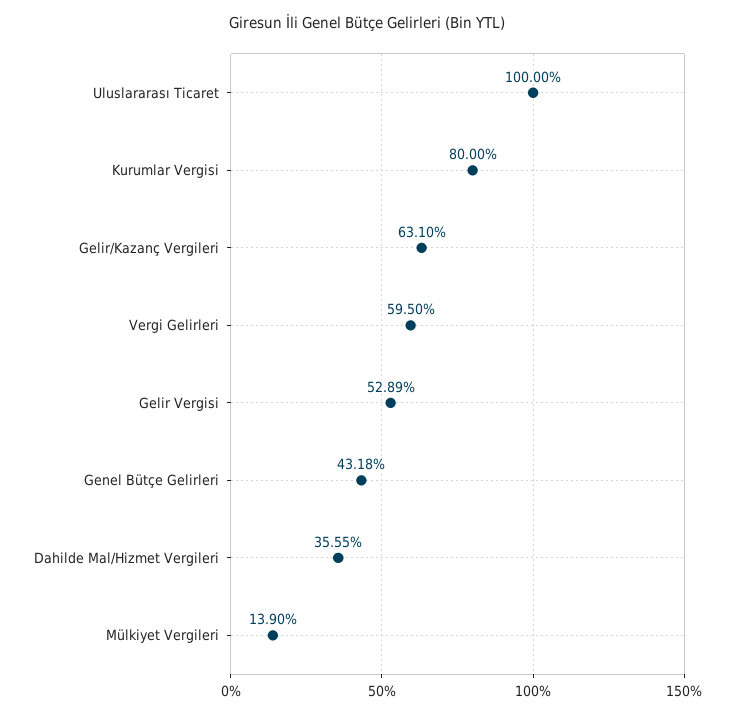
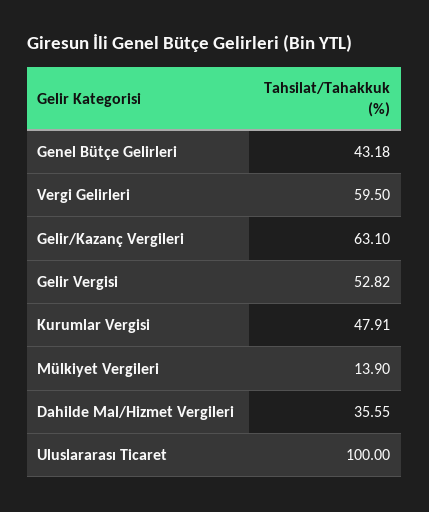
  {
    "Uluslararası Ticaret": 100,
-   "Kurumlar Vergisi": 80,
+   "Kurumlar Vergisi": 47.91,
    "Gelir/Kazanç Vergileri": 63.1,
    "Vergi Gelirleri": 59.5,
-   "Gelir Vergisi": 52.89,
+   "Gelir Vergisi": 52.82,
    "Genel Bütçe Gelirleri": 43.18,
    "Dahilde Mal/Hizmet Vergileri": 35.55,
    "Mülkiyet Vergileri": 13.9
  }

